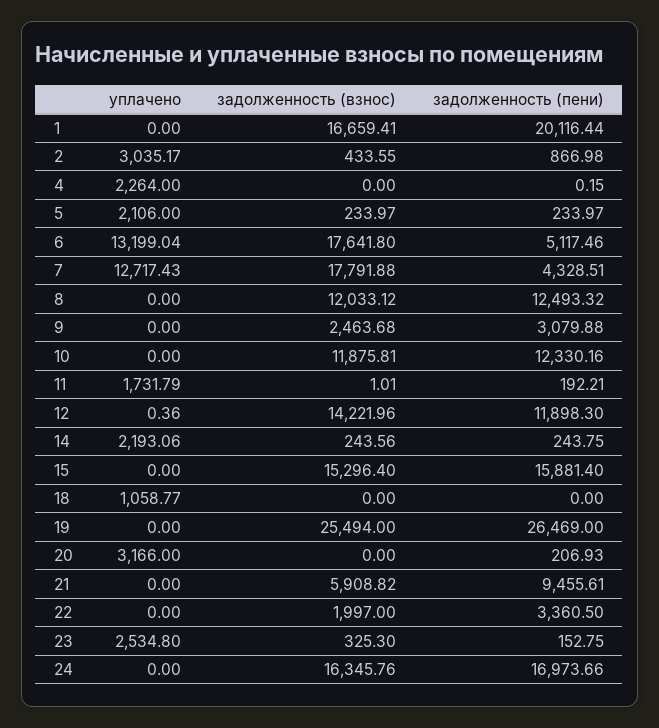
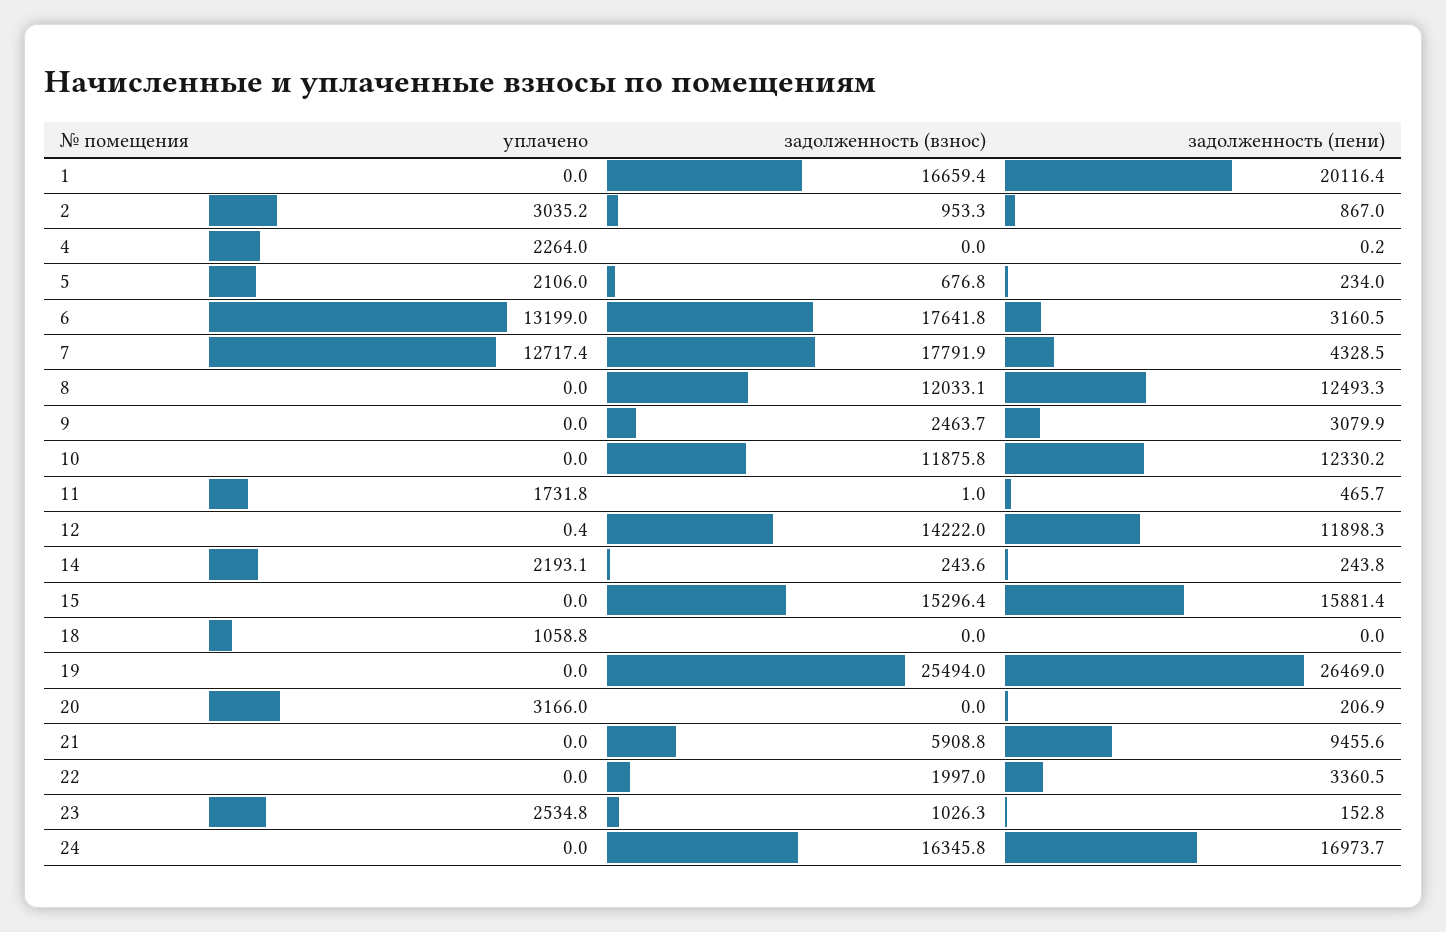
  {
    "уплачено": {
      "1": 0,
      "2": 3035.17,
      "4": 2264,
      "5": 2106,
      "6": 13199.04,
      "7": 12717.43,
      "8": 0,
      "9": 0,
      "10": 0,
      "11": 1731.79,
      "12": 0.36,
      "14": 2193.06,
      "15": 0,
      "18": 1058.77,
      "19": 0,
      "20": 3166,
      "21": 0,
      "22": 0,
      "23": 2534.8,
      "24": 0
    },
    "задолженность (взнос)": {
      "1": 16659.41,
-     "2": 433.55,
+     "2": 953.3,
      "4": 0,
-     "5": 233.97,
+     "5": 676.8,
      "6": 17641.8,
      "7": 17791.88,
      "8": 12033.12,
      "9": 2463.68,
      "10": 11875.81,
      "11": 1.01,
      "12": 14221.96,
      "14": 243.56,
      "15": 15296.4,
      "18": 0,
      "19": 25494,
      "20": 0,
      "21": 5908.82,
      "22": 1997,
-     "23": 325.3,
+     "23": 1026.3,
      "24": 16345.76
    },
    "задолженность (пени)": {
      "1": 20116.44,
      "2": 866.98,
      "4": 0.15,
      "5": 233.97,
-     "6": 5117.46,
+     "6": 3160.5,
      "7": 4328.51,
      "8": 12493.32,
      "9": 3079.88,
      "10": 12330.16,
-     "11": 192.21,
+     "11": 465.7,
      "12": 11898.3,
      "14": 243.75,
      "15": 15881.4,
      "18": 0,
      "19": 26469,
      "20": 206.93,
      "21": 9455.61,
      "22": 3360.5,
      "23": 152.75,
      "24": 16973.66
    }
  }

